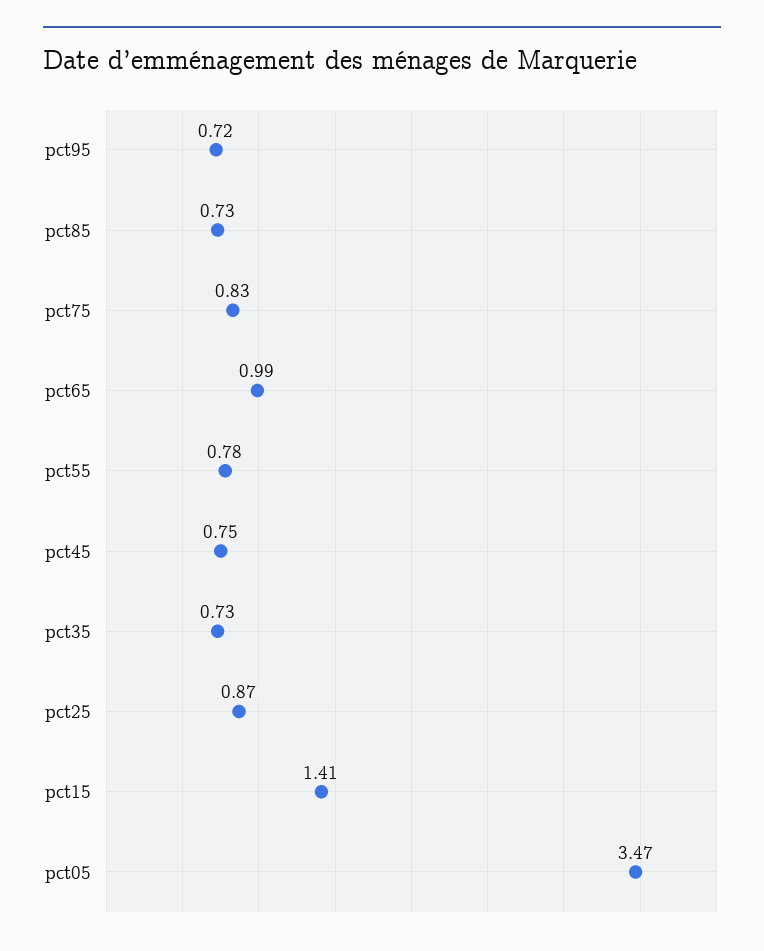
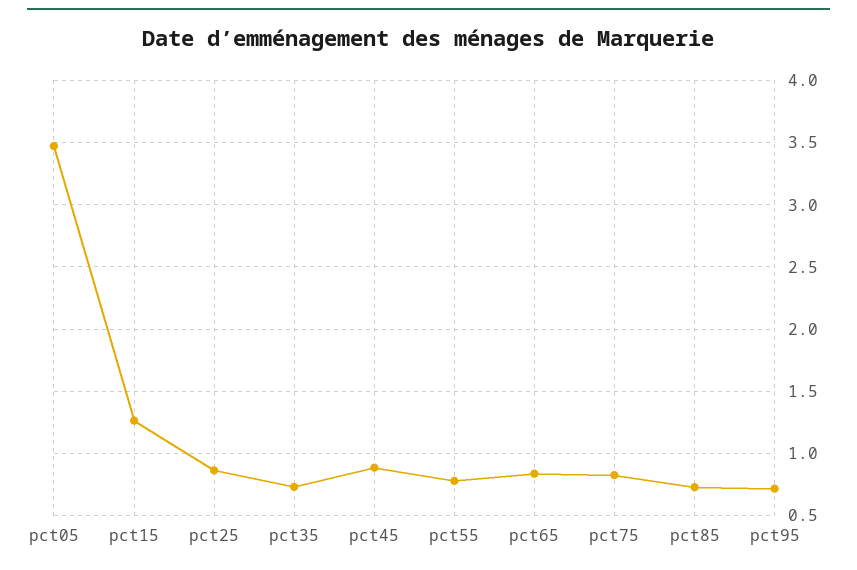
  {
    "pct95": 0.72,
    "pct85": 0.73,
    "pct75": 0.83,
-   "pct65": 0.99,
+   "pct65": 0.85,
    "pct55": 0.78,
-   "pct45": 0.75,
+   "pct45": 0.9,
    "pct35": 0.73,
    "pct25": 0.87,
-   "pct15": 1.41,
+   "pct15": 1.25,
    "pct05": 3.47
  }

